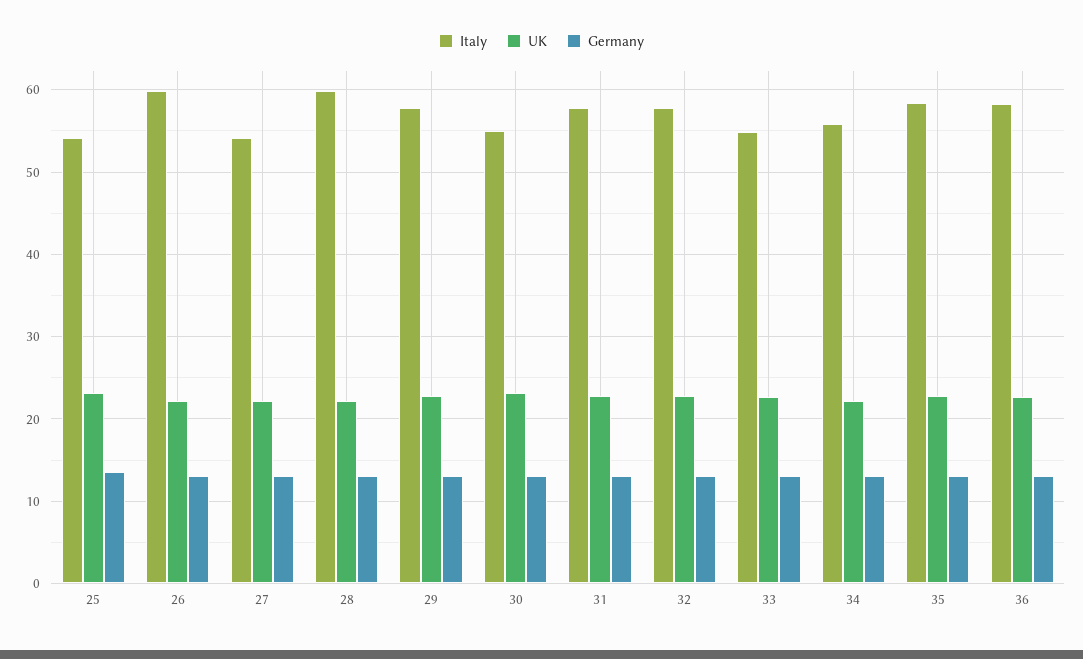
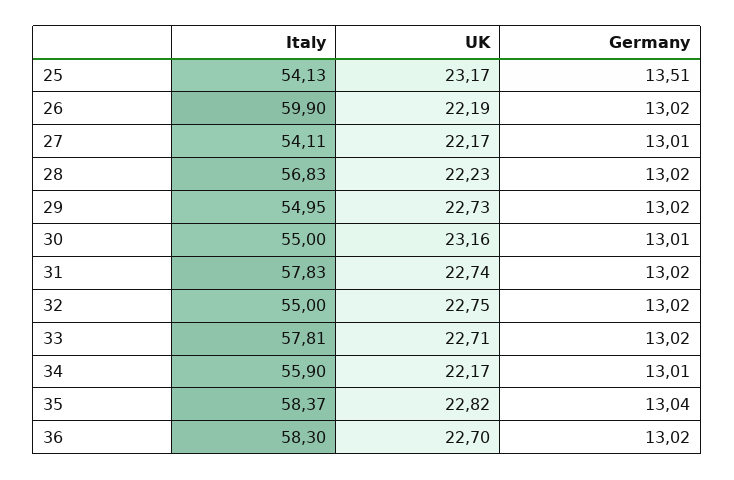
  {
    "Italy": {
      "25": 54.13,
      "26": 59.9,
      "27": 54.11,
-     "28": 60,
+     "28": 56.83,
-     "29": 58,
+     "29": 54.95,
      "30": 55,
      "31": 57.83,
-     "32": 58,
+     "32": 55,
-     "33": 55,
+     "33": 57.81,
      "34": 55.9,
      "35": 58.37,
      "36": 58.3
    },
    "UK": {
      "25": 23.17,
      "26": 22.19,
      "27": 22.17,
      "28": 22.23,
      "29": 22.73,
      "30": 23.16,
      "31": 22.74,
      "32": 22.75,
      "33": 22.71,
      "34": 22.17,
      "35": 22.82,
      "36": 22.7
    },
    "Germany": {
      "25": 13.51,
      "26": 13.02,
      "27": 13.01,
      "28": 13.02,
      "29": 13.02,
      "30": 13.01,
      "31": 13.02,
      "32": 13.02,
      "33": 13.02,
      "34": 13.01,
      "35": 13.04,
      "36": 13.02
    }
  }

